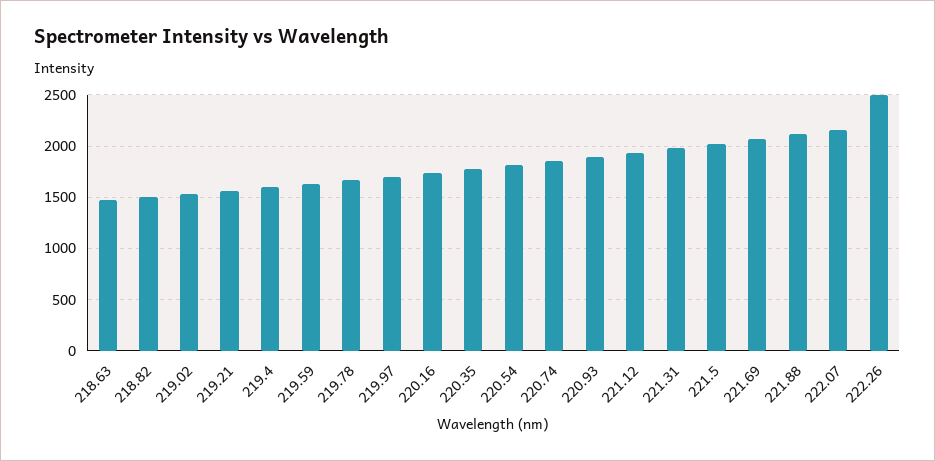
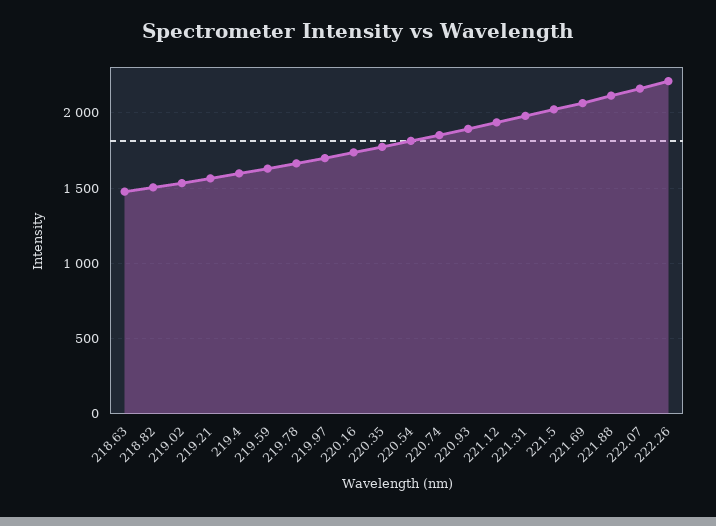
  {
    "218.63": 1500,
    "218.82": 1500,
    "219.02": 1550,
    "219.21": 1550,
    "219.4": 1600,
    "219.59": 1650,
    "219.78": 1650,
    "219.97": 1700,
    "220.16": 1750,
    "220.35": 1800,
    "220.54": 1800,
    "220.74": 1850,
    "220.93": 1900,
    "221.12": 1950,
    "221.31": 2000,
    "221.5": 2000,
    "221.69": 2050,
    "221.88": 2100,
    "222.07": 2150,
-   "222.26": 2500
+   "222.26": 2200
  }

